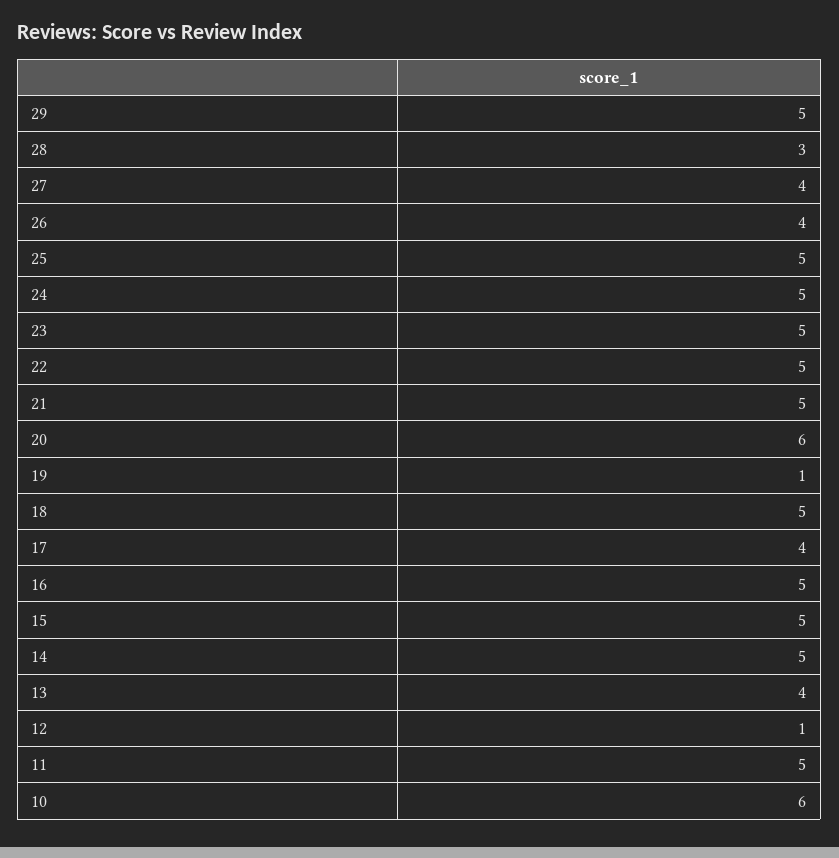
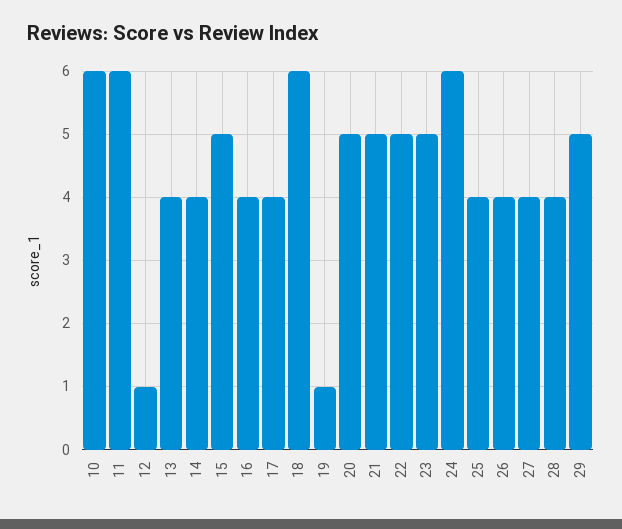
  {
    "29": 5,
-   "28": 3,
+   "28": 4,
    "27": 4,
    "26": 4,
-   "25": 5,
+   "25": 4,
-   "24": 5,
+   "24": 6,
    "23": 5,
    "22": 5,
    "21": 5,
-   "20": 6,
+   "20": 5,
    "19": 1,
-   "18": 5,
+   "18": 6,
    "17": 4,
-   "16": 5,
+   "16": 4,
    "15": 5,
-   "14": 5,
+   "14": 4,
    "13": 4,
    "12": 1,
-   "11": 5,
+   "11": 6,
    "10": 6
  }

